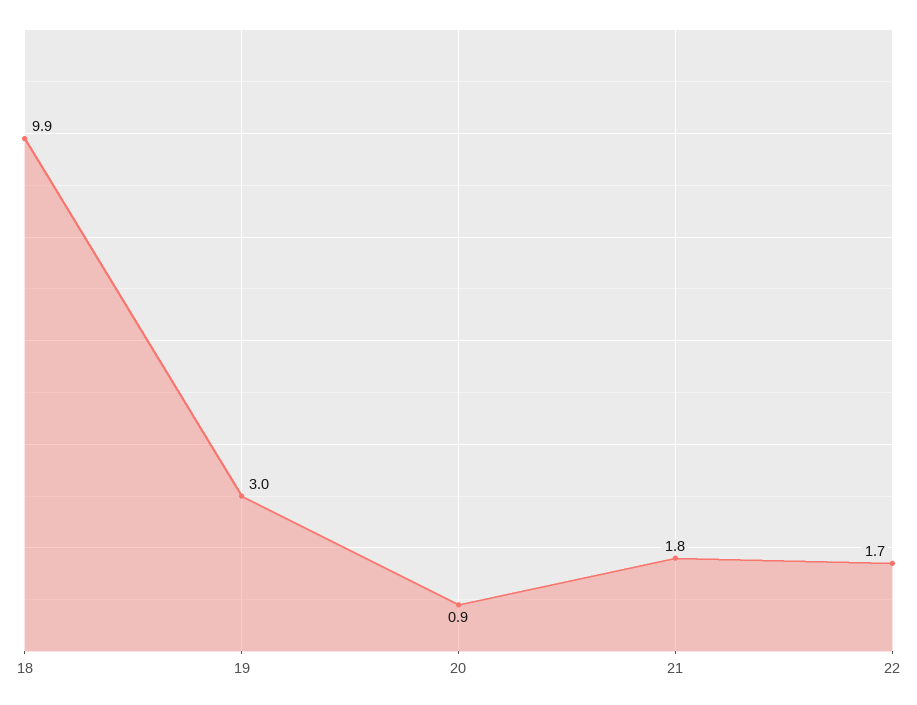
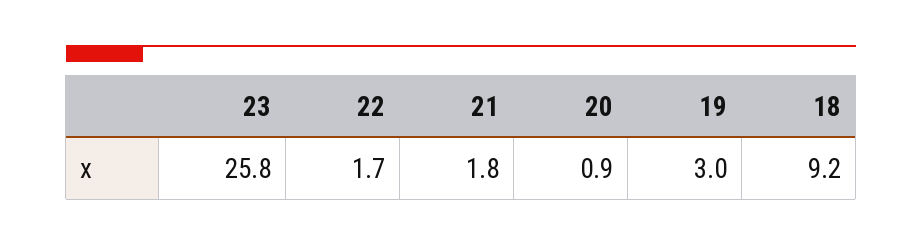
  {
-   "18": 9.9,
+   "18": 9.2,
    "19": 3,
    "20": 0.9,
    "21": 1.8,
-   "22": 1.7
+   "22": 1.7,
+   "23": 25.8
  }

